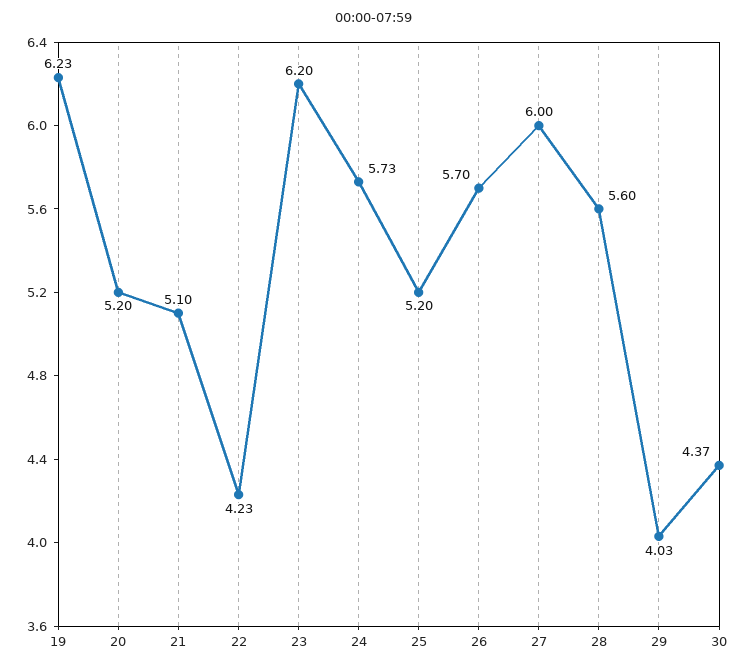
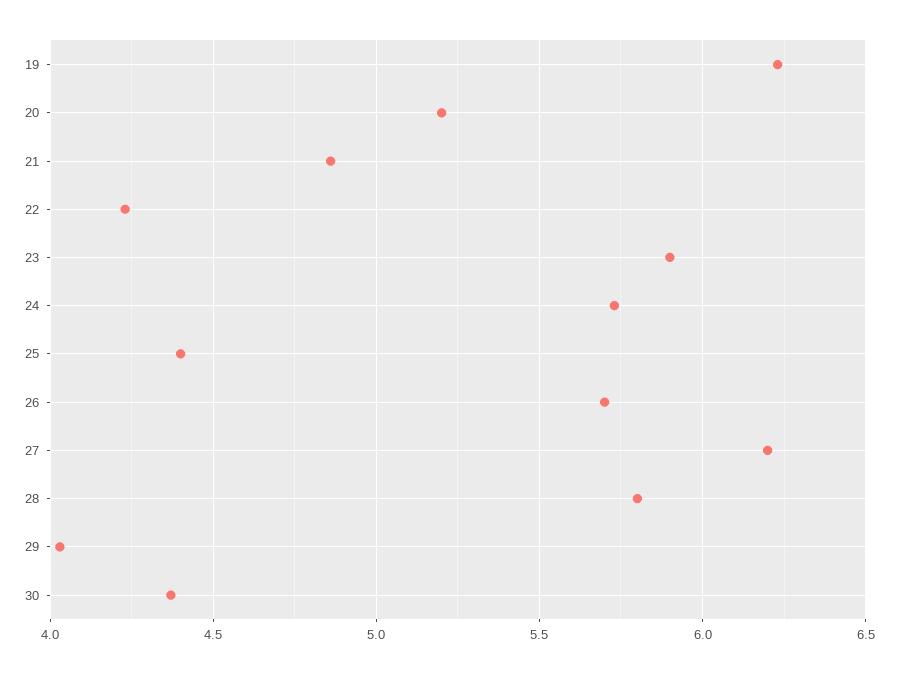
  {
    "19": 6.23,
    "20": 5.2,
-   "21": 5.1,
+   "21": 4.85,
    "22": 4.23,
-   "23": 6.2,
+   "23": 5.9,
    "24": 5.73,
-   "25": 5.2,
+   "25": 4.4,
    "26": 5.7,
-   "27": 6,
+   "27": 6.2,
-   "28": 5.6,
+   "28": 5.8,
    "29": 4.03,
    "30": 4.37
  }

